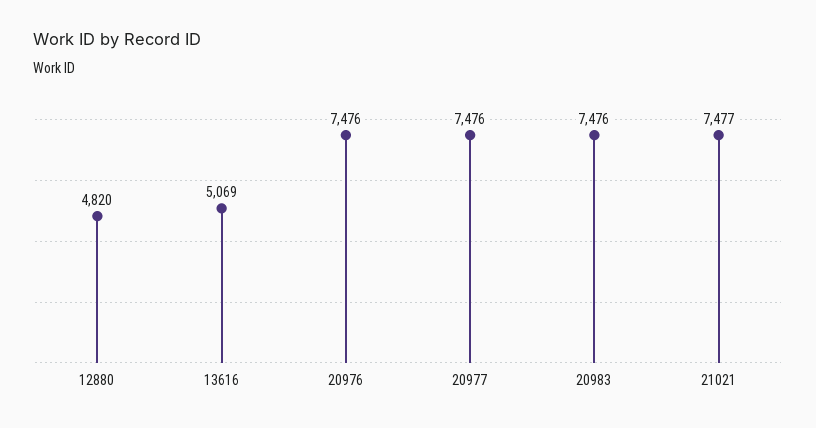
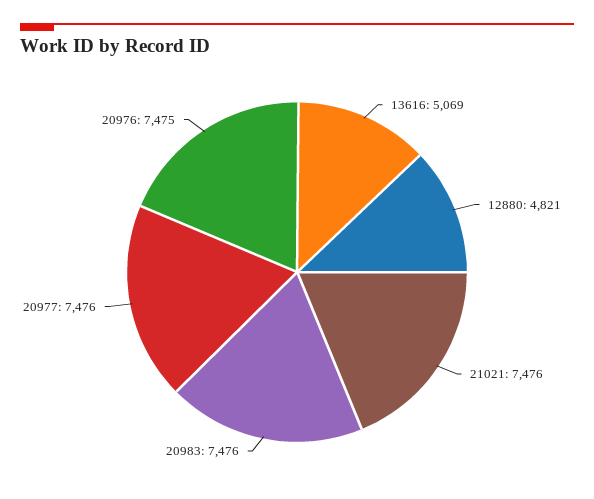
  {
-   "12880": 4820,
+   "12880": 4821,
    "13616": 5069,
-   "20976": 7476,
+   "20976": 7475,
    "20977": 7476,
    "20983": 7476,
-   "21021": 7477
+   "21021": 7476
  }

